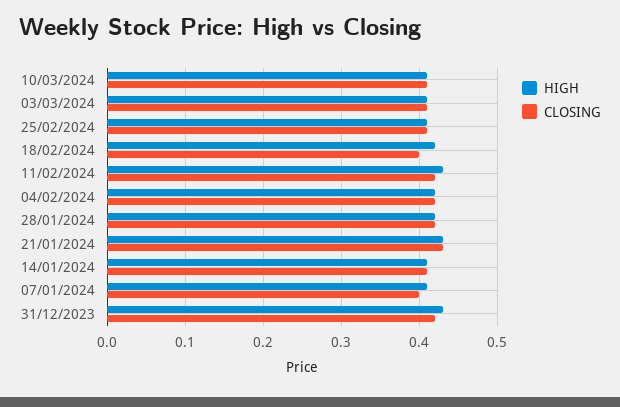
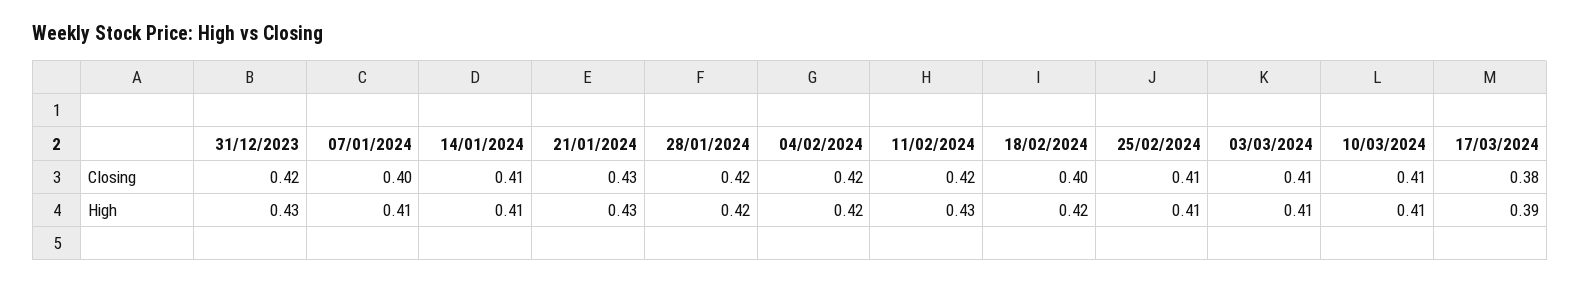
  {
    "HIGH": {
      "10/03/2024": 0.41,
      "03/03/2024": 0.41,
      "25/02/2024": 0.41,
      "18/02/2024": 0.42,
      "11/02/2024": 0.43,
      "04/02/2024": 0.42,
      "28/01/2024": 0.42,
      "21/01/2024": 0.43,
      "14/01/2024": 0.41,
      "07/01/2024": 0.41,
-     "31/12/2023": 0.43
+     "31/12/2023": 0.43,
+     "17/03/2024": 0.39
    },
    "CLOSING": {
      "10/03/2024": 0.41,
      "03/03/2024": 0.41,
      "25/02/2024": 0.41,
      "18/02/2024": 0.4,
      "11/02/2024": 0.42,
      "04/02/2024": 0.42,
      "28/01/2024": 0.42,
      "21/01/2024": 0.43,
      "14/01/2024": 0.41,
      "07/01/2024": 0.4,
-     "31/12/2023": 0.42
+     "31/12/2023": 0.42,
+     "17/03/2024": 0.38
    }
  }

